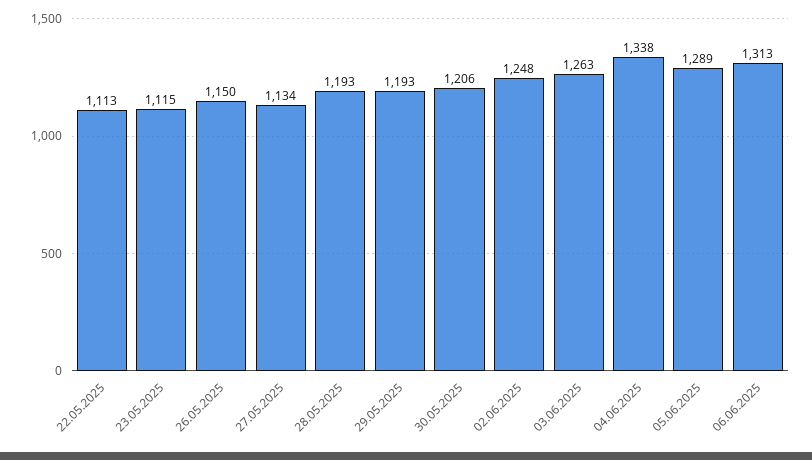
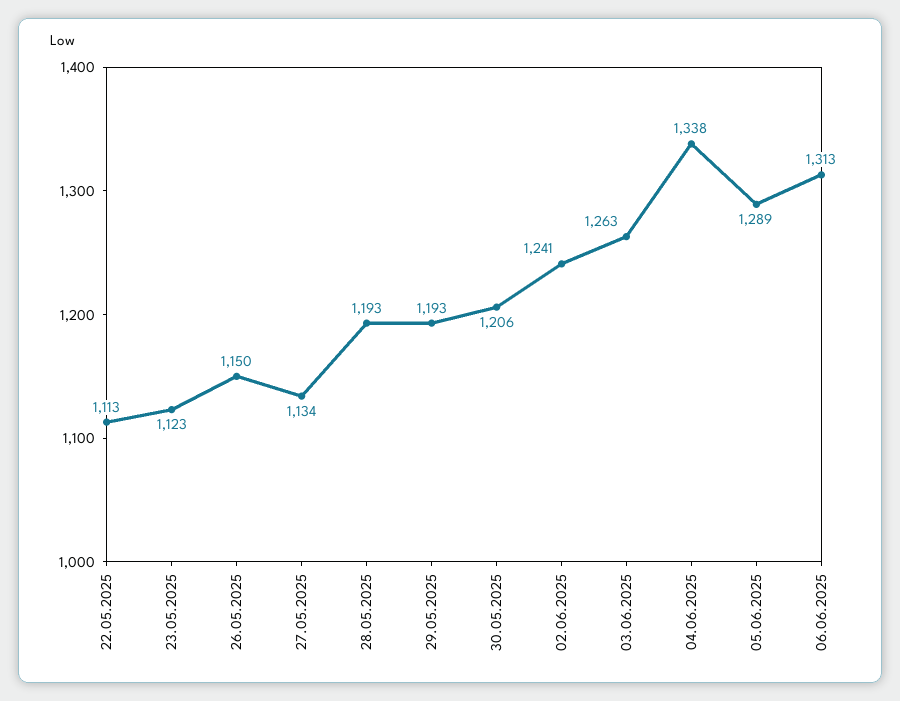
  {
    "22.05.2025": 1113,
-   "23.05.2025": 1115,
+   "23.05.2025": 1123,
    "26.05.2025": 1150,
    "27.05.2025": 1134,
    "28.05.2025": 1193,
    "29.05.2025": 1193,
    "30.05.2025": 1206,
-   "02.06.2025": 1248,
+   "02.06.2025": 1241,
    "03.06.2025": 1263,
    "04.06.2025": 1338,
    "05.06.2025": 1289,
    "06.06.2025": 1313
  }

